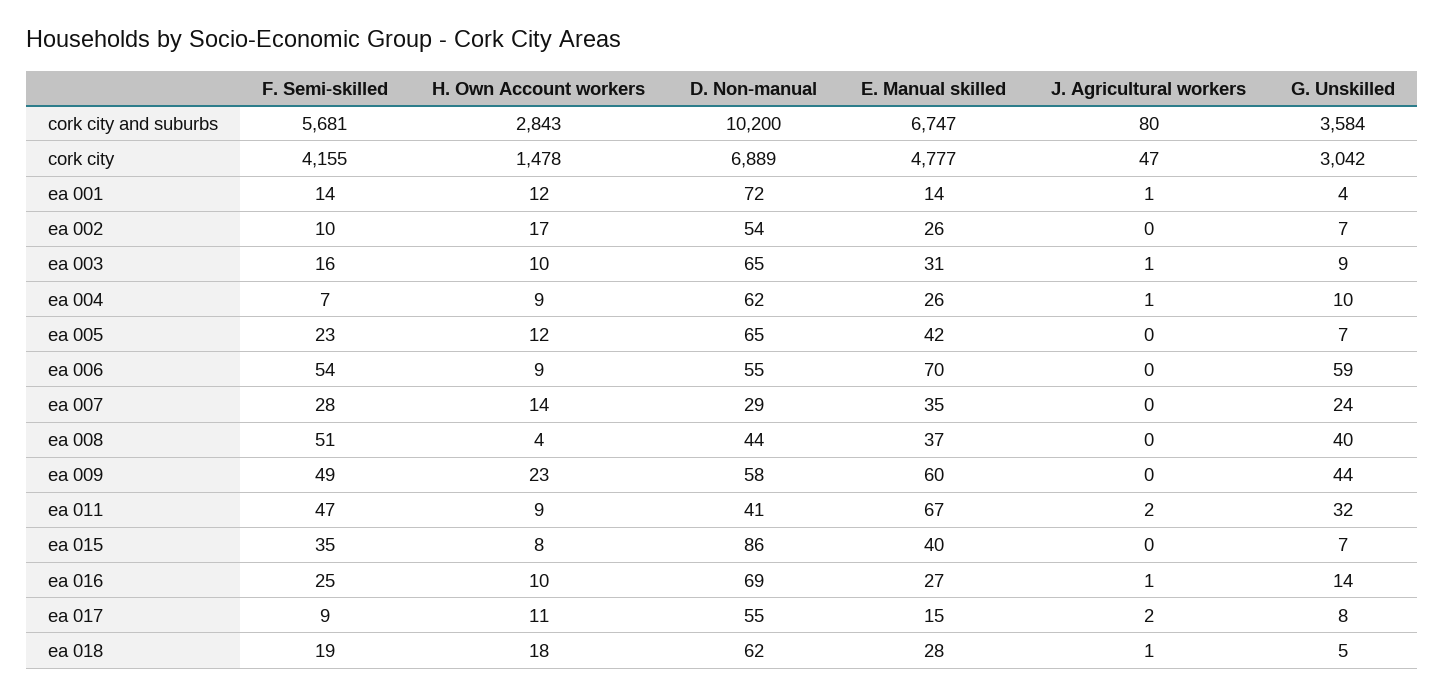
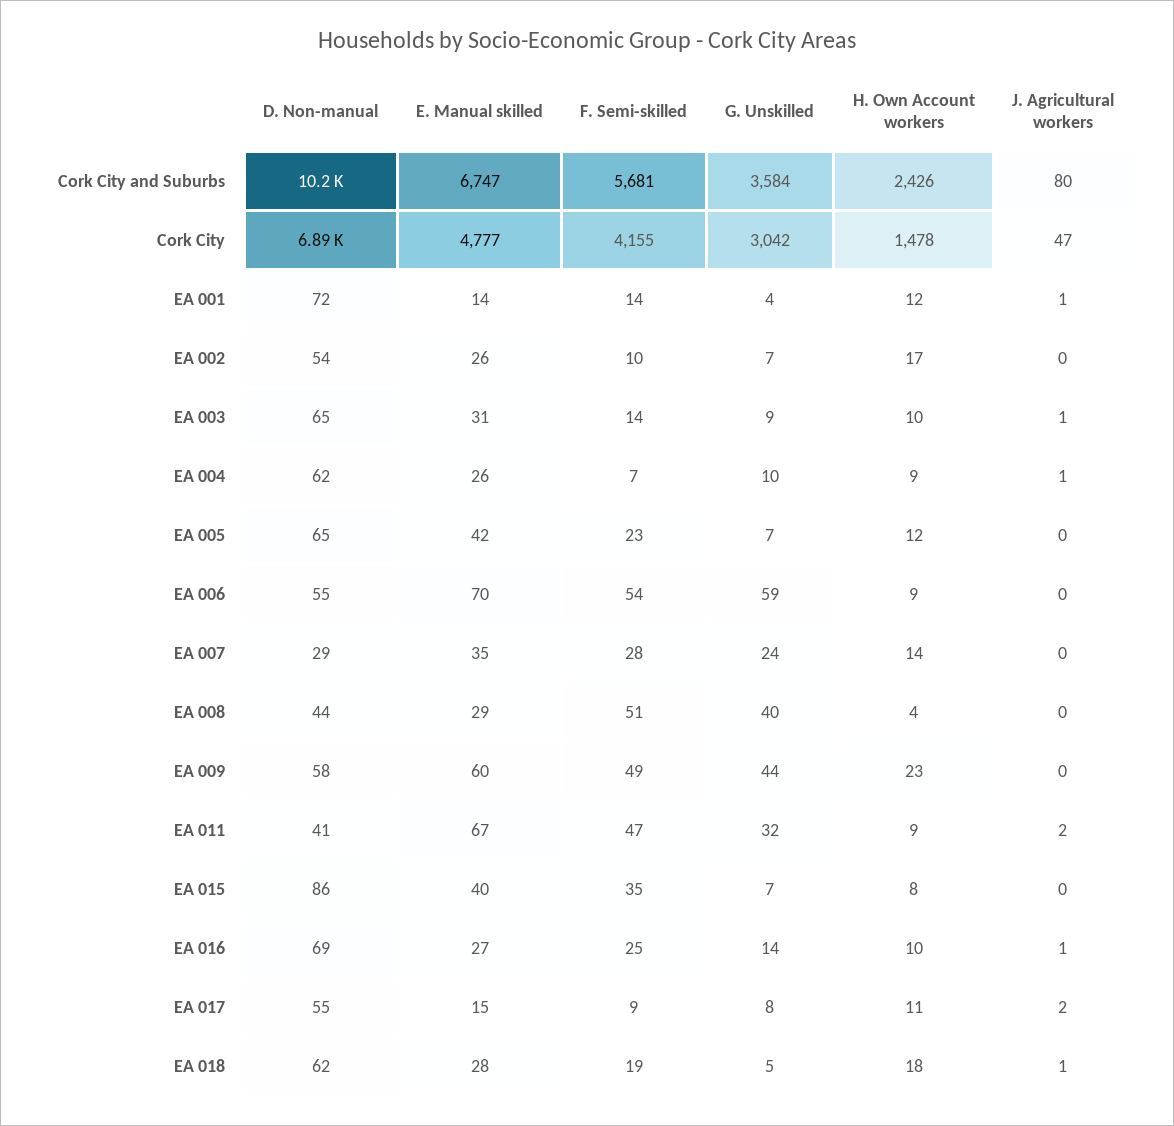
  {
    "F. Semi-skilled": {
      "cork city and suburbs": 5681,
      "cork city": 4155,
      "ea 001": 14,
      "ea 002": 10,
-     "ea 003": 16,
+     "ea 003": 14,
      "ea 004": 7,
      "ea 005": 23,
      "ea 006": 54,
      "ea 007": 28,
      "ea 008": 51,
      "ea 009": 49,
      "ea 011": 47,
      "ea 015": 35,
      "ea 016": 25,
      "ea 017": 9,
      "ea 018": 19
    },
    "H. Own Account workers": {
-     "cork city and suburbs": 2843,
+     "cork city and suburbs": 2426,
      "cork city": 1478,
      "ea 001": 12,
      "ea 002": 17,
      "ea 003": 10,
      "ea 004": 9,
      "ea 005": 12,
      "ea 006": 9,
      "ea 007": 14,
      "ea 008": 4,
      "ea 009": 23,
      "ea 011": 9,
      "ea 015": 8,
      "ea 016": 10,
      "ea 017": 11,
      "ea 018": 18
    },
    "D. Non-manual": {
      "cork city and suburbs": 10200,
      "cork city": 6889,
      "ea 001": 72,
      "ea 002": 54,
      "ea 003": 65,
      "ea 004": 62,
      "ea 005": 65,
      "ea 006": 55,
      "ea 007": 29,
      "ea 008": 44,
      "ea 009": 58,
      "ea 011": 41,
      "ea 015": 86,
      "ea 016": 69,
      "ea 017": 55,
      "ea 018": 62
    },
    "E. Manual skilled": {
      "cork city and suburbs": 6747,
      "cork city": 4777,
      "ea 001": 14,
      "ea 002": 26,
      "ea 003": 31,
      "ea 004": 26,
      "ea 005": 42,
      "ea 006": 70,
      "ea 007": 35,
-     "ea 008": 37,
+     "ea 008": 29,
      "ea 009": 60,
      "ea 011": 67,
      "ea 015": 40,
      "ea 016": 27,
      "ea 017": 15,
      "ea 018": 28
    },
    "J. Agricultural workers": {
      "cork city and suburbs": 80,
      "cork city": 47,
      "ea 001": 1,
      "ea 002": 0,
      "ea 003": 1,
      "ea 004": 1,
      "ea 005": 0,
      "ea 006": 0,
      "ea 007": 0,
      "ea 008": 0,
      "ea 009": 0,
      "ea 011": 2,
      "ea 015": 0,
      "ea 016": 1,
      "ea 017": 2,
      "ea 018": 1
    },
    "G. Unskilled": {
      "cork city and suburbs": 3584,
      "cork city": 3042,
      "ea 001": 4,
      "ea 002": 7,
      "ea 003": 9,
      "ea 004": 10,
      "ea 005": 7,
      "ea 006": 59,
      "ea 007": 24,
      "ea 008": 40,
      "ea 009": 44,
      "ea 011": 32,
      "ea 015": 7,
      "ea 016": 14,
      "ea 017": 8,
      "ea 018": 5
    }
  }

